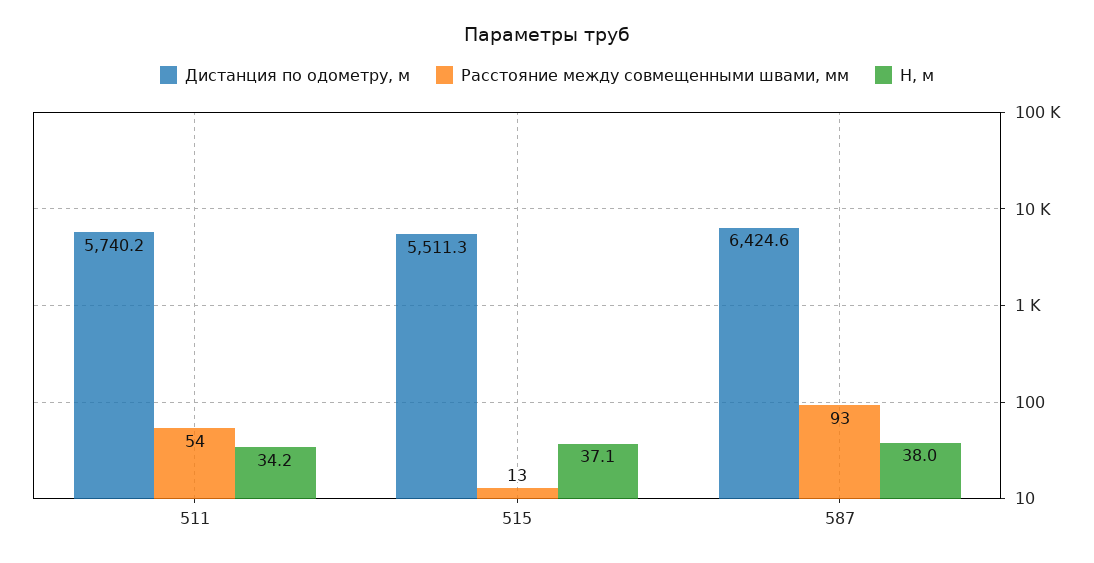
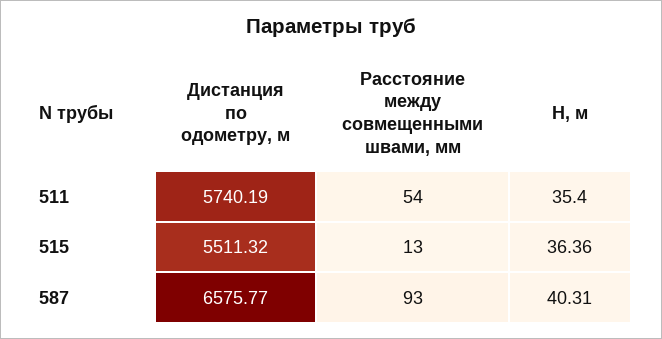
  {
    "Дистанция по одометру, м": {
      "511": 5740.19,
      "515": 5511.32,
-     "587": 6424.6
+     "587": 6575.77
    },
    "Расстояние между совмещенными швами, мм": {
      "511": 54,
      "515": 13,
      "587": 93
    },
    "H, м": {
-     "511": 34.2,
+     "511": 35.4,
-     "515": 37.1,
+     "515": 36.36,
-     "587": 38
+     "587": 40.31
    }
  }

